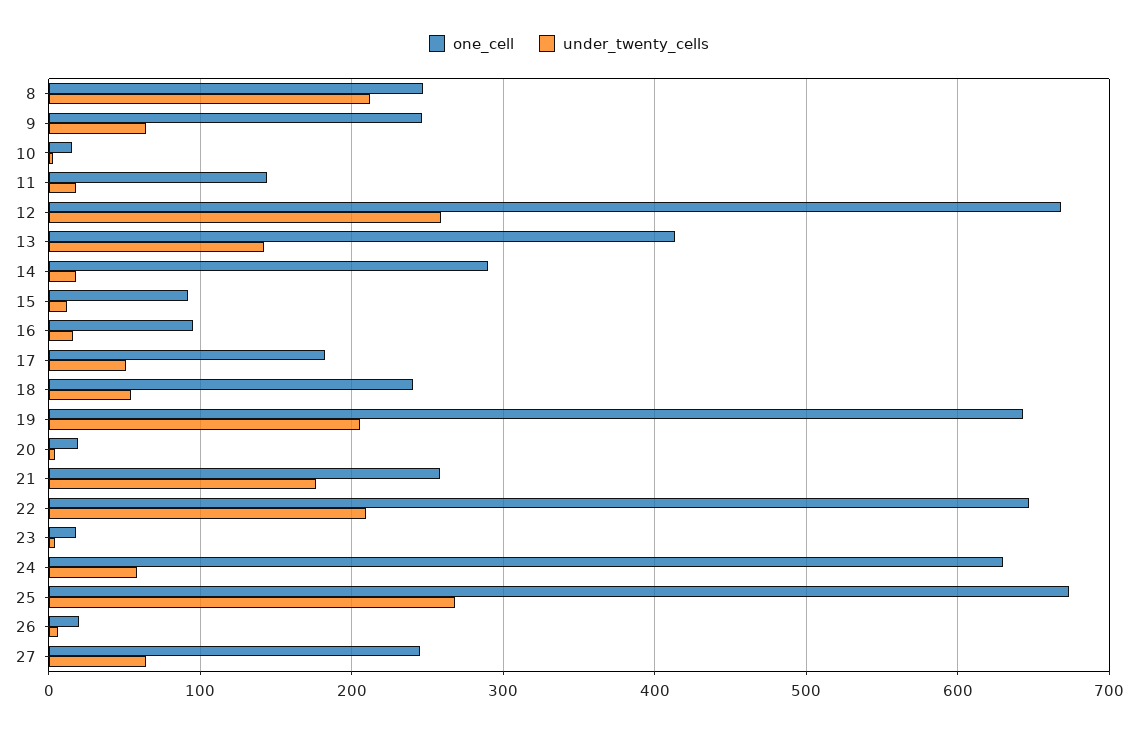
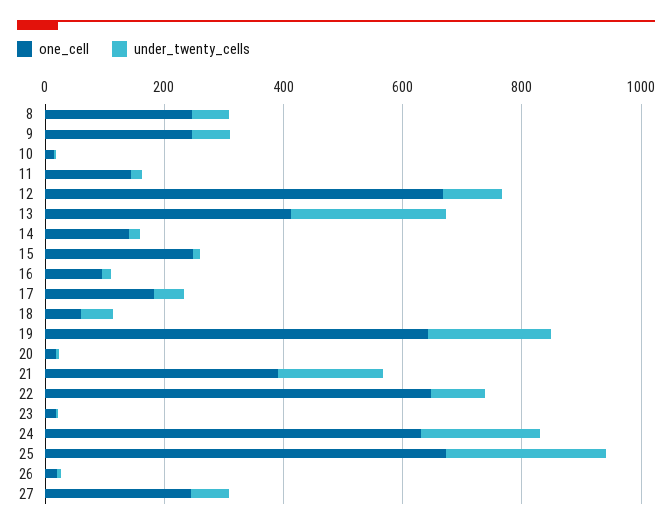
  {
    "one_cell": {
      "8": 250,
      "9": 250,
      "10": 20,
      "11": 140,
      "12": 670,
      "13": 410,
-     "14": 290,
+     "14": 150,
-     "15": 90,
+     "15": 250,
      "16": 100,
      "17": 180,
-     "18": 240,
+     "18": 50,
      "19": 640,
      "20": 20,
-     "21": 260,
+     "21": 400,
      "22": 650,
      "23": 20,
      "24": 630,
      "25": 670,
      "26": 20,
      "27": 250
    },
    "under_twenty_cells": {
-     "8": 210,
+     "8": 50,
      "9": 60,
      "10": 0,
      "11": 20,
-     "12": 260,
+     "12": 100,
-     "13": 140,
+     "13": 250,
      "14": 20,
      "15": 10,
      "16": 20,
      "17": 50,
      "18": 50,
      "19": 210,
      "20": 0,
      "21": 180,
-     "22": 210,
+     "22": 100,
      "23": 0,
-     "24": 60,
+     "24": 200,
      "25": 270,
      "26": 10,
      "27": 60
    }
  }

